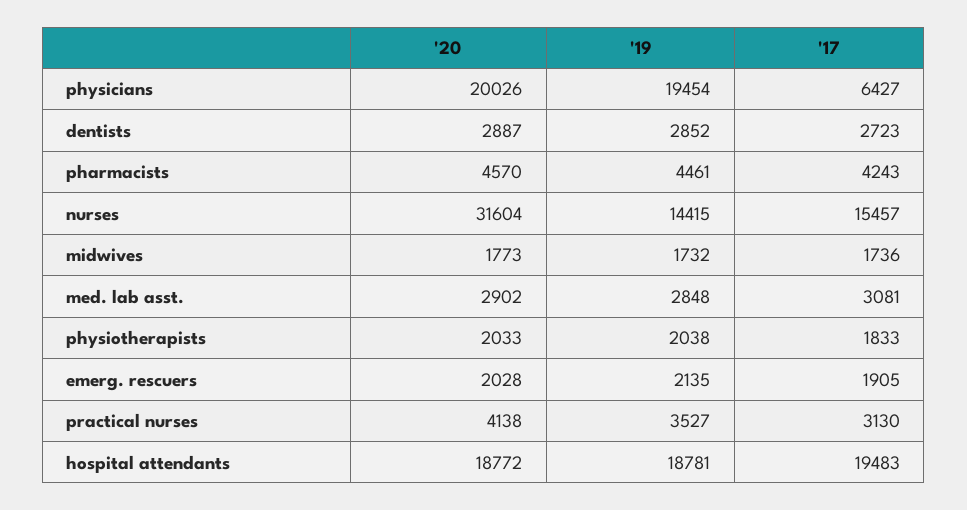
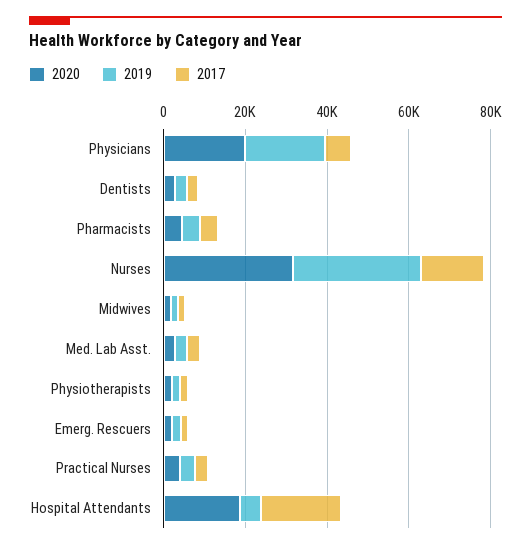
  {
    "'20": {
      "physicians": 20026,
      "dentists": 2887,
      "pharmacists": 4570,
      "nurses": 31604,
      "midwives": 1773,
      "med. lab asst.": 2902,
      "physiotherapists": 2033,
      "emerg. rescuers": 2028,
      "practical nurses": 4138,
      "hospital attendants": 18772
    },
    "'19": {
      "physicians": 19454,
      "dentists": 2852,
      "pharmacists": 4461,
-     "nurses": 14415,
+     "nurses": 30000,
      "midwives": 1732,
      "med. lab asst.": 2848,
      "physiotherapists": 2038,
      "emerg. rescuers": 2135,
      "practical nurses": 3527,
-     "hospital attendants": 18781
+     "hospital attendants": 5000
    },
    "'17": {
      "physicians": 6427,
      "dentists": 2723,
      "pharmacists": 4243,
      "nurses": 15457,
      "midwives": 1736,
      "med. lab asst.": 3081,
      "physiotherapists": 1833,
      "emerg. rescuers": 1905,
      "practical nurses": 3130,
      "hospital attendants": 19483
    }
  }

